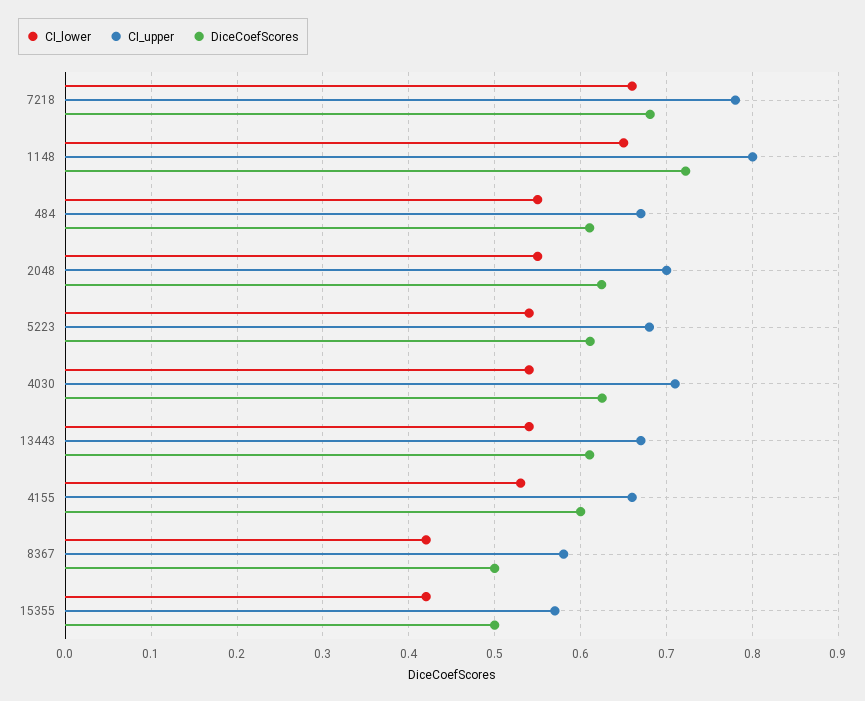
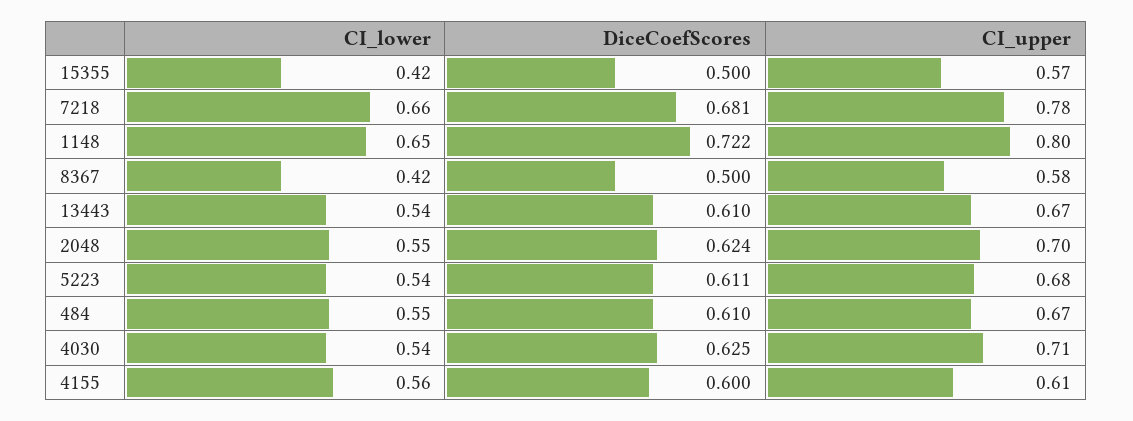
  {
    "CI_lower": {
      "7218": 0.66,
      "1148": 0.65,
      "484": 0.55,
      "2048": 0.55,
      "5223": 0.54,
      "4030": 0.54,
      "13443": 0.54,
-     "4155": 0.53,
+     "4155": 0.56,
      "8367": 0.42,
      "15355": 0.42
    },
    "CI_upper": {
      "7218": 0.78,
      "1148": 0.8,
      "484": 0.67,
      "2048": 0.7,
      "5223": 0.68,
      "4030": 0.71,
      "13443": 0.67,
-     "4155": 0.66,
+     "4155": 0.61,
      "8367": 0.58,
      "15355": 0.57
    },
    "DiceCoefScores": {
      "7218": 0.681,
      "1148": 0.722,
      "484": 0.61,
      "2048": 0.624,
      "5223": 0.611,
      "4030": 0.625,
      "13443": 0.61,
      "4155": 0.6,
      "8367": 0.5,
      "15355": 0.5
    }
  }

